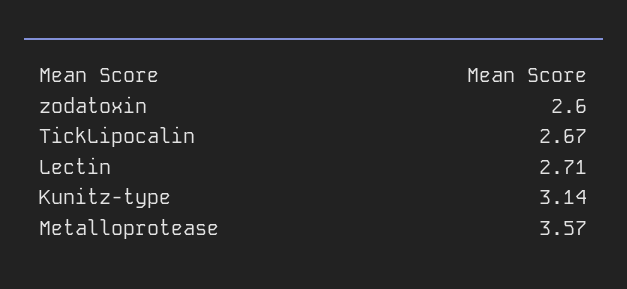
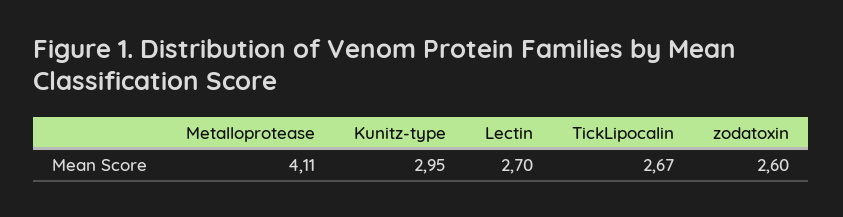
  {
    "zodatoxin": 2.6,
    "TickLipocalin": 2.67,
-   "Lectin": 2.71,
+   "Lectin": 2.7,
-   "Kunitz-type": 3.14,
+   "Kunitz-type": 2.95,
-   "Metalloprotease": 3.57
+   "Metalloprotease": 4.11
  }

